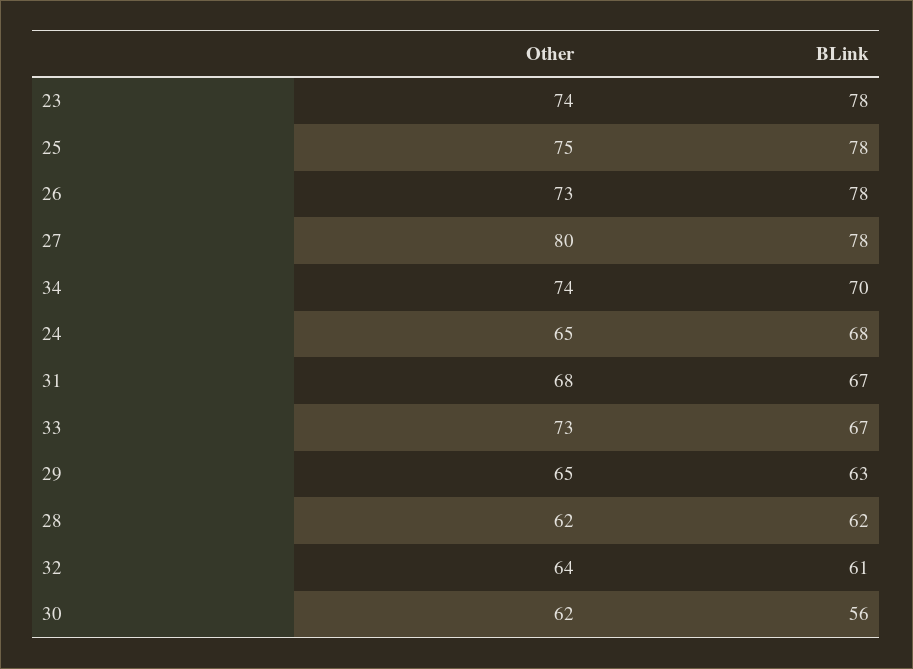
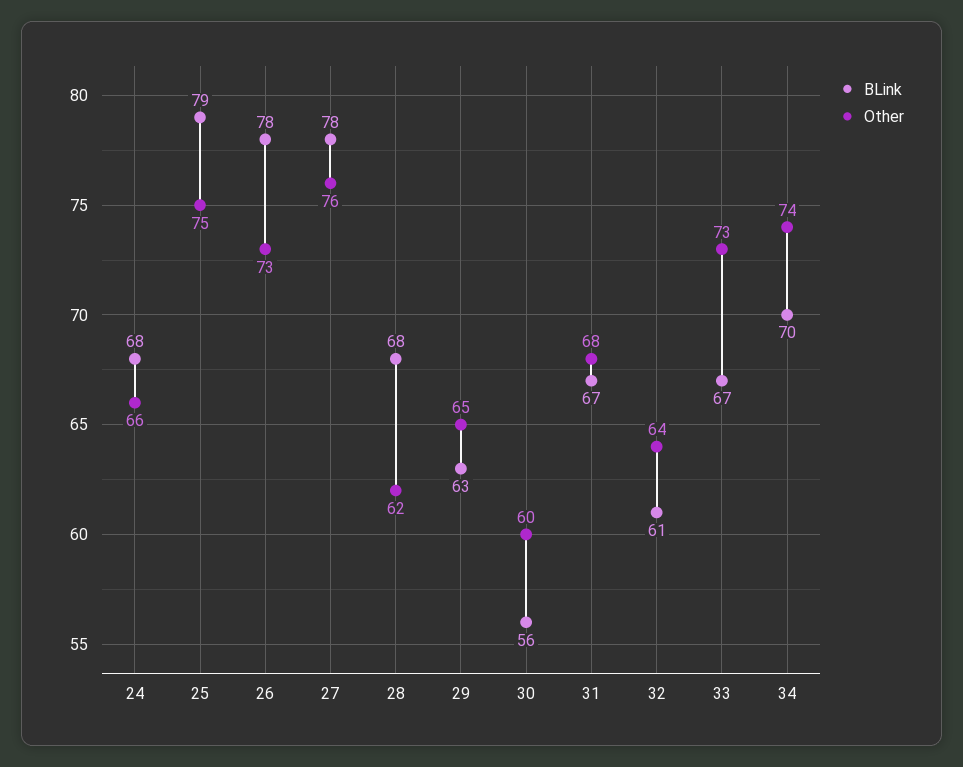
  {
    "Other": {
-     "23": 74,
      "25": 75,
      "26": 73,
-     "27": 80,
+     "27": 76,
      "34": 74,
-     "24": 65,
+     "24": 66,
      "31": 68,
      "33": 73,
      "29": 65,
      "28": 62,
      "32": 64,
-     "30": 62
+     "30": 60
    },
    "BLink": {
-     "23": 78,
-     "25": 78,
+     "25": 79,
      "26": 78,
      "27": 78,
      "34": 70,
      "24": 68,
      "31": 67,
      "33": 67,
      "29": 63,
-     "28": 62,
+     "28": 68,
      "32": 61,
      "30": 56
    }
  }

